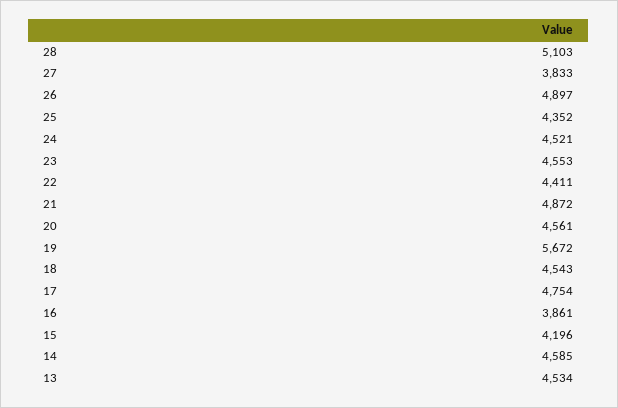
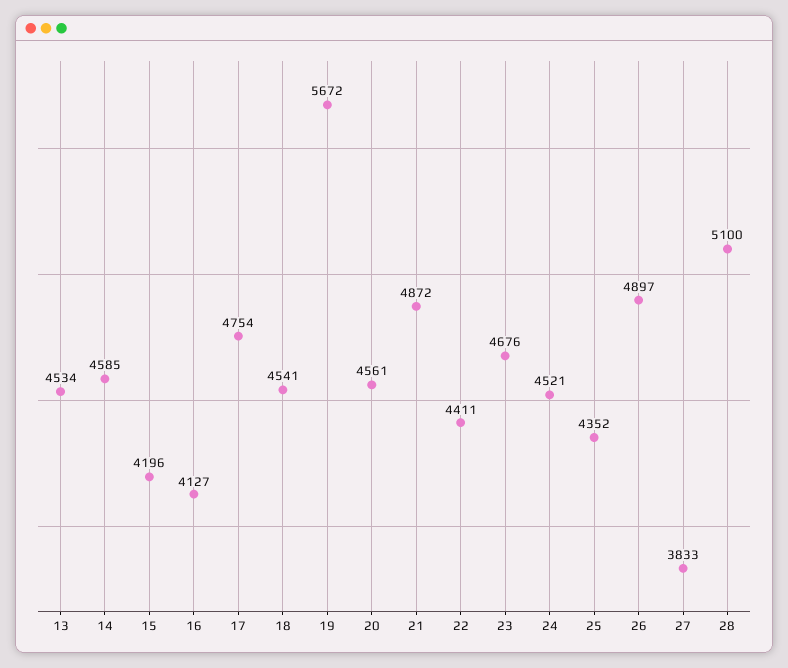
  {
-   "28": 5103,
+   "28": 5100,
    "27": 3833,
    "26": 4897,
    "25": 4352,
    "24": 4521,
-   "23": 4553,
+   "23": 4676,
    "22": 4411,
    "21": 4872,
    "20": 4561,
    "19": 5672,
-   "18": 4543,
+   "18": 4541,
    "17": 4754,
-   "16": 3861,
+   "16": 4127,
    "15": 4196,
    "14": 4585,
    "13": 4534
  }

